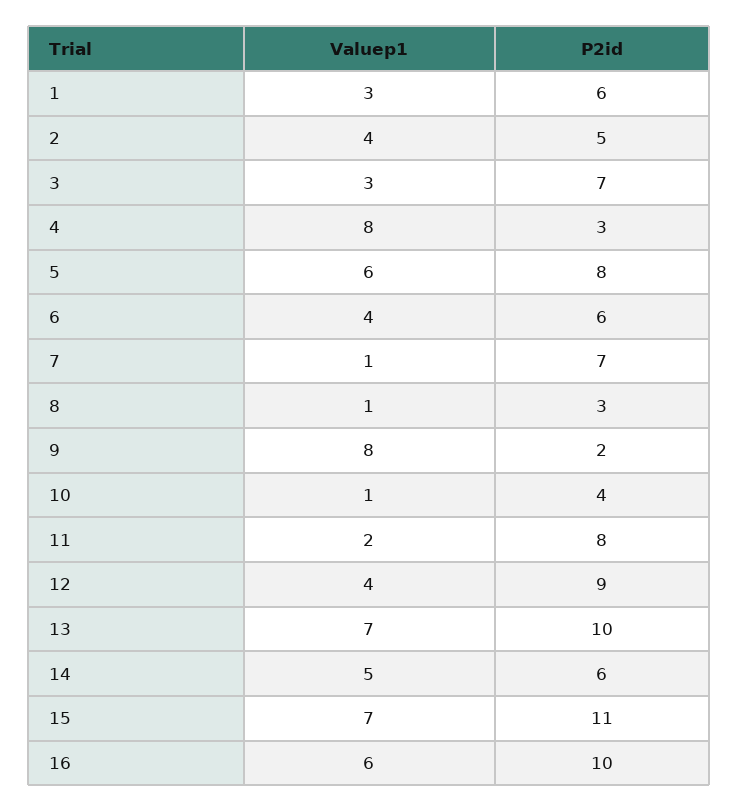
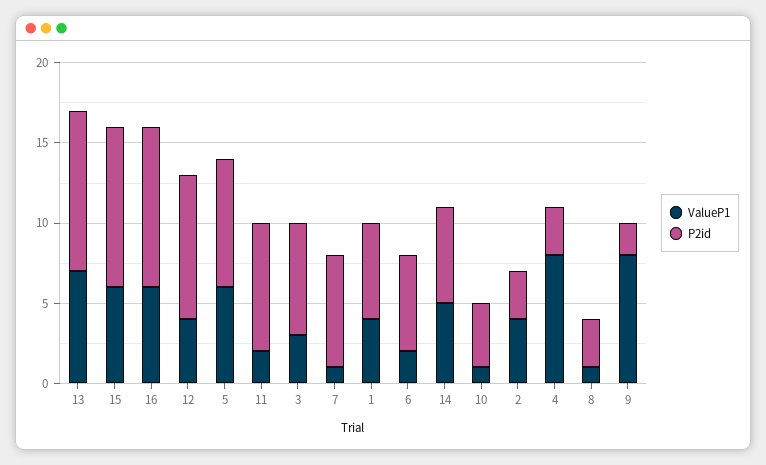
  {
    "Valuep1": {
-     "1": 3,
+     "1": 4,
      "2": 4,
      "3": 3,
      "4": 8,
      "5": 6,
-     "6": 4,
+     "6": 2,
      "7": 1,
      "8": 1,
      "9": 8,
      "10": 1,
      "11": 2,
      "12": 4,
      "13": 7,
      "14": 5,
-     "15": 7,
+     "15": 6,
      "16": 6
    },
    "P2id": {
      "1": 6,
-     "2": 5,
+     "2": 3,
      "3": 7,
      "4": 3,
      "5": 8,
      "6": 6,
      "7": 7,
      "8": 3,
      "9": 2,
      "10": 4,
      "11": 8,
      "12": 9,
      "13": 10,
      "14": 6,
-     "15": 11,
+     "15": 10,
      "16": 10
    }
  }

